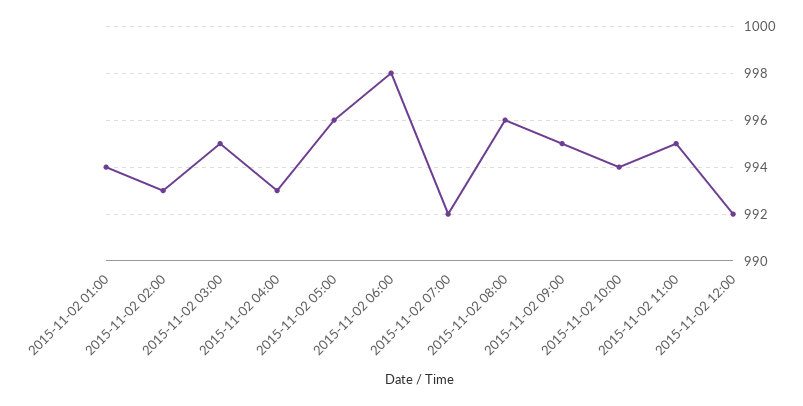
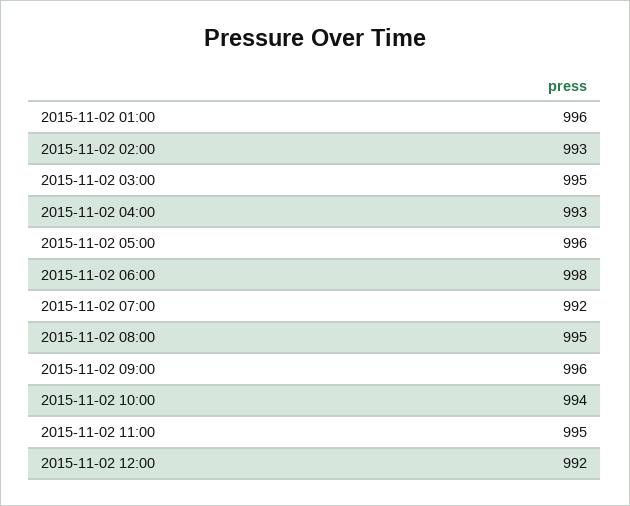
  {
-   "2015-11-02 01:00": 994,
+   "2015-11-02 01:00": 996,
    "2015-11-02 02:00": 993,
    "2015-11-02 03:00": 995,
    "2015-11-02 04:00": 993,
    "2015-11-02 05:00": 996,
    "2015-11-02 06:00": 998,
    "2015-11-02 07:00": 992,
-   "2015-11-02 08:00": 996,
+   "2015-11-02 08:00": 995,
-   "2015-11-02 09:00": 995,
+   "2015-11-02 09:00": 996,
    "2015-11-02 10:00": 994,
    "2015-11-02 11:00": 995,
    "2015-11-02 12:00": 992
  }

